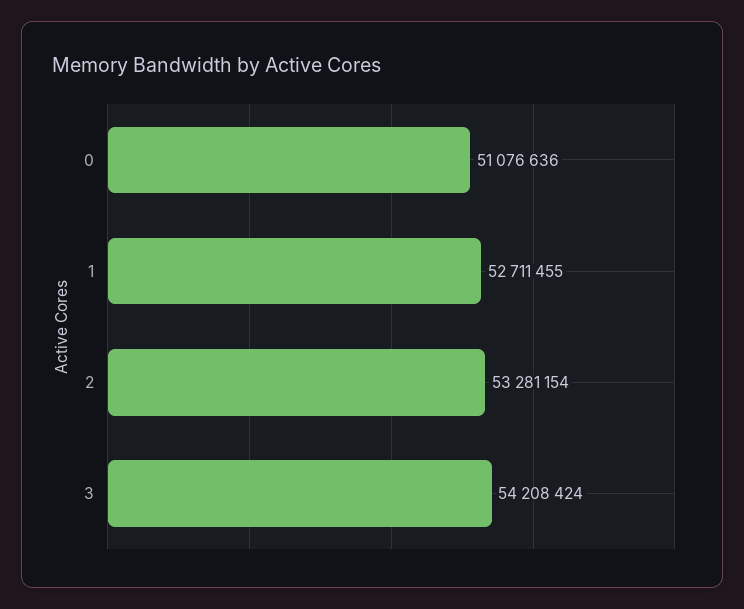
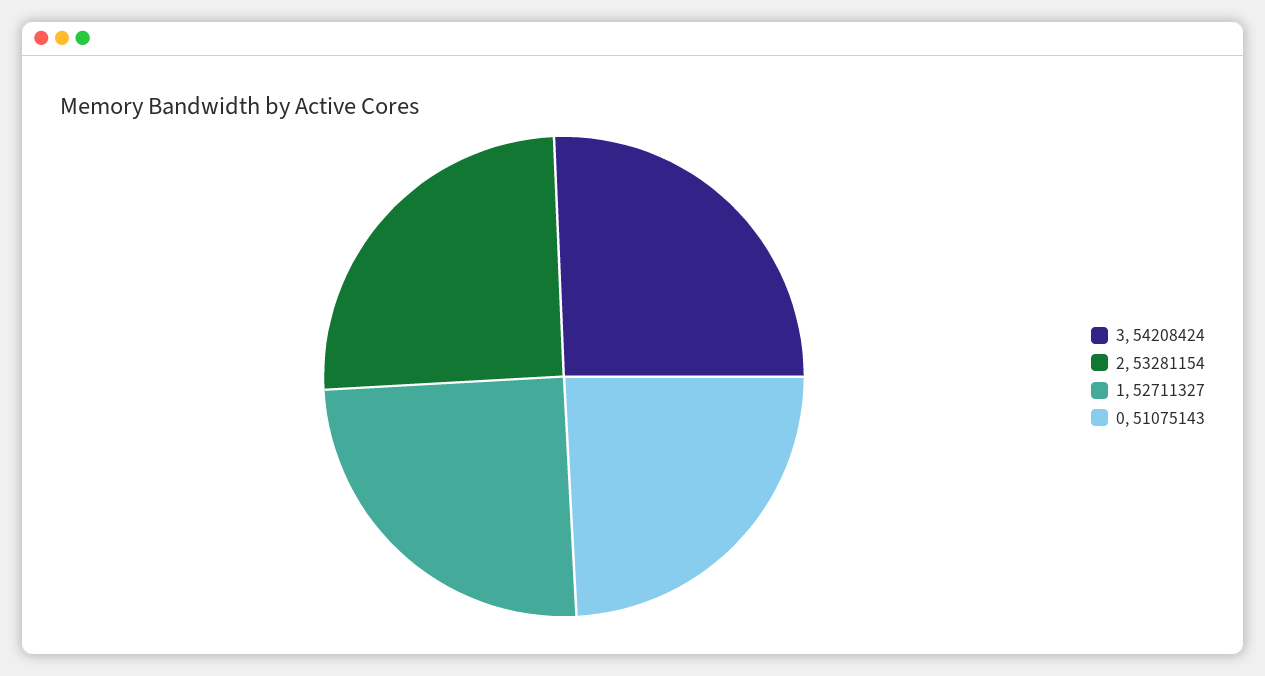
  {
-   "0": 51076636,
+   "0": 51075143,
-   "1": 52711455,
+   "1": 52711327,
    "2": 53281154,
    "3": 54208424
  }

